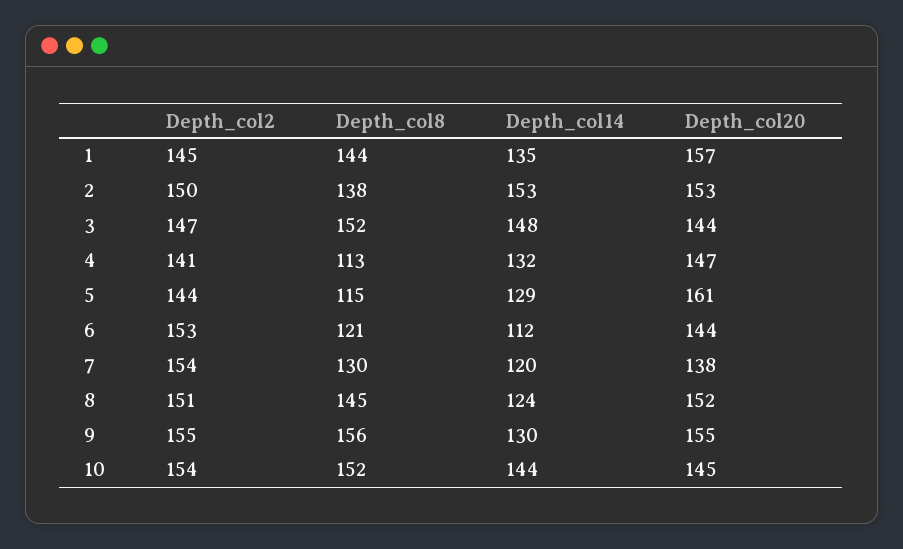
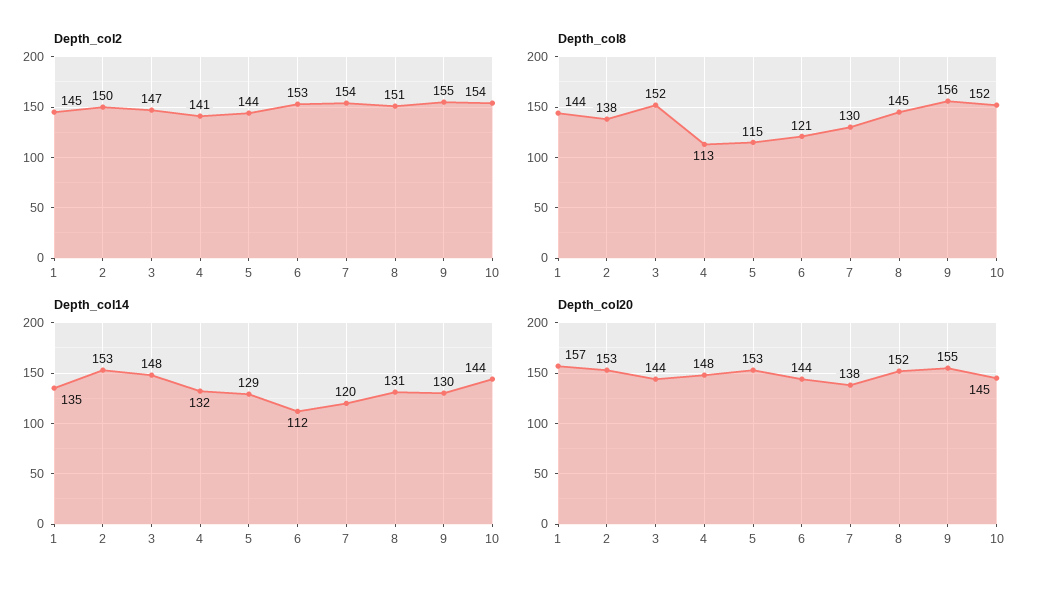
  {
    "Depth_col2": {
      "1": 145,
      "2": 150,
      "3": 147,
      "4": 141,
      "5": 144,
      "6": 153,
      "7": 154,
      "8": 151,
      "9": 155,
      "10": 154
    },
    "Depth_col8": {
      "1": 144,
      "2": 138,
      "3": 152,
      "4": 113,
      "5": 115,
      "6": 121,
      "7": 130,
      "8": 145,
      "9": 156,
      "10": 152
    },
    "Depth_col14": {
      "1": 135,
      "2": 153,
      "3": 148,
      "4": 132,
      "5": 129,
      "6": 112,
      "7": 120,
-     "8": 124,
+     "8": 131,
      "9": 130,
      "10": 144
    },
    "Depth_col20": {
      "1": 157,
      "2": 153,
      "3": 144,
-     "4": 147,
+     "4": 148,
-     "5": 161,
+     "5": 153,
      "6": 144,
      "7": 138,
      "8": 152,
      "9": 155,
      "10": 145
    }
  }

